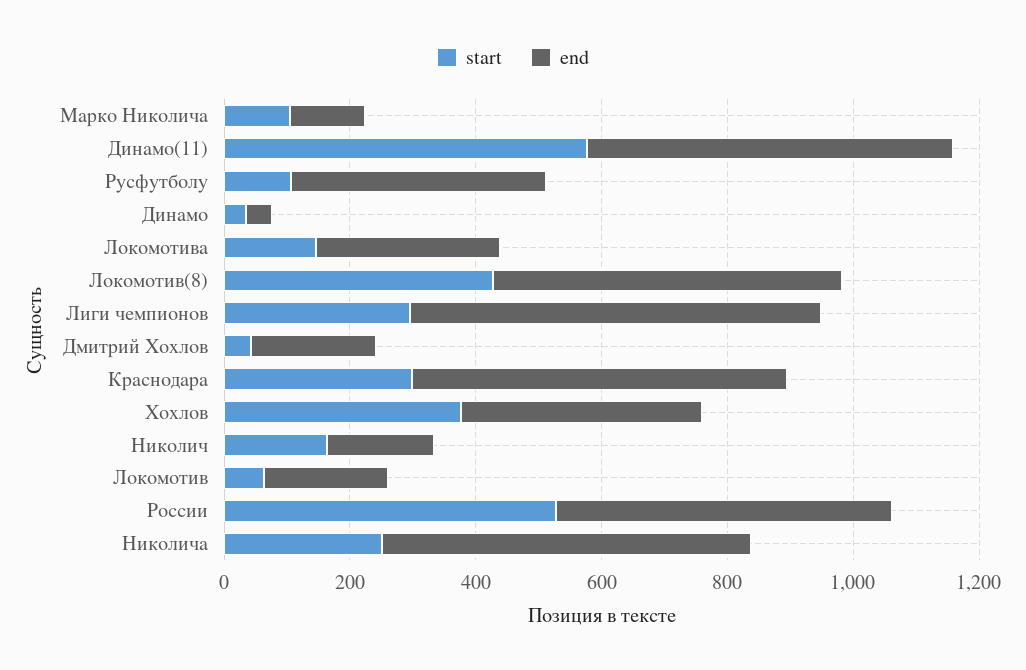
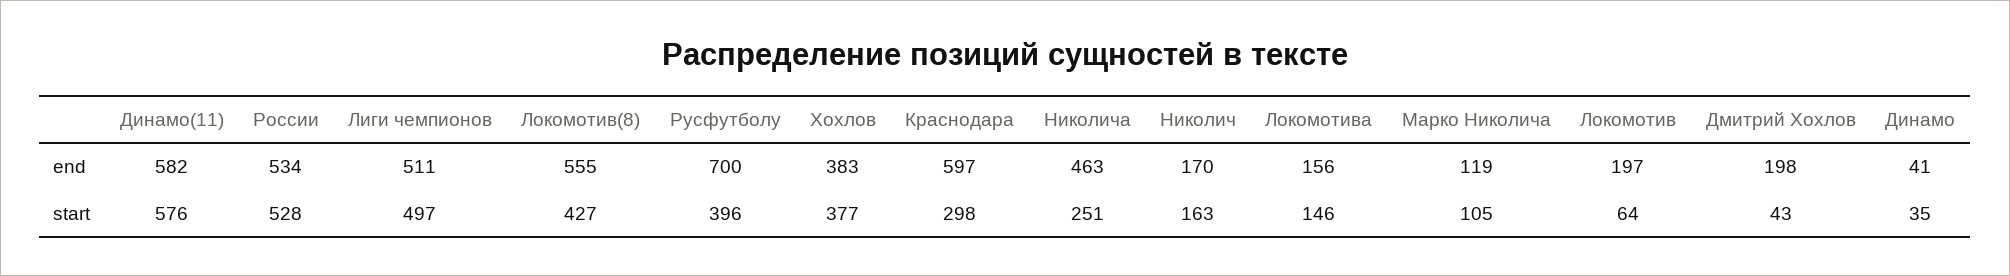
  {
    "start": {
      "Марко Николича": 105,
      "Динамо(11)": 576,
-     "Русфутболу": 100,
+     "Русфутболу": 396,
      "Динамо": 35,
      "Локомотива": 146,
      "Локомотив(8)": 427,
-     "Лиги чемпионов": 300,
+     "Лиги чемпионов": 497,
      "Дмитрий Хохлов": 43,
      "Краснодара": 298,
      "Хохлов": 377,
      "Николич": 163,
      "Локомотив": 64,
      "России": 528,
      "Николича": 251
    },
    "end": {
      "Марко Николича": 119,
      "Динамо(11)": 582,
-     "Русфутболу": 400,
+     "Русфутболу": 700,
      "Динамо": 41,
-     "Локомотива": 300,
+     "Локомотива": 156,
      "Локомотив(8)": 555,
-     "Лиги чемпионов": 650,
+     "Лиги чемпионов": 511,
      "Дмитрий Хохлов": 198,
      "Краснодара": 597,
      "Хохлов": 383,
      "Николич": 170,
      "Локомотив": 197,
      "России": 534,
-     "Николича": 600
+     "Николича": 463
    }
  }

